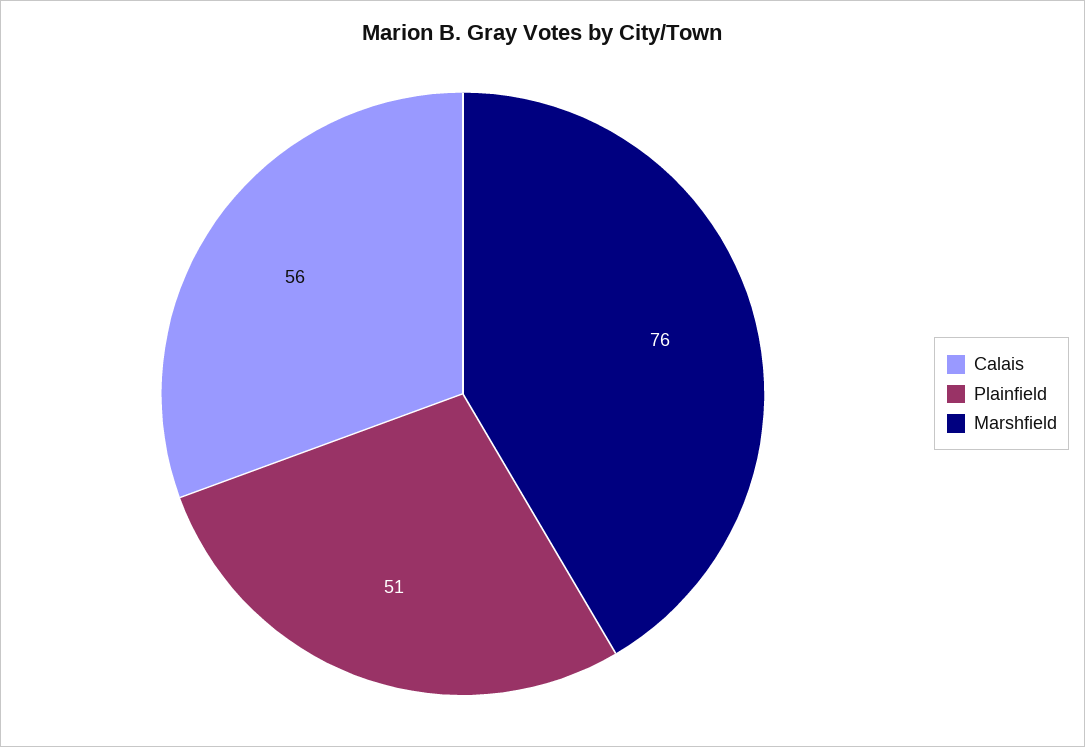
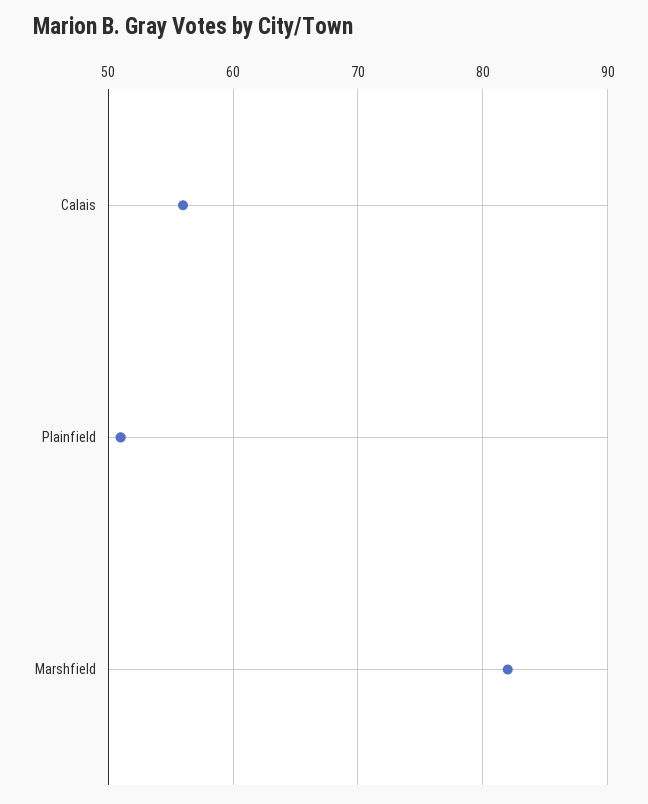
  {
    "Calais": 56,
    "Plainfield": 51,
-   "Marshfield": 76
+   "Marshfield": 82
  }

